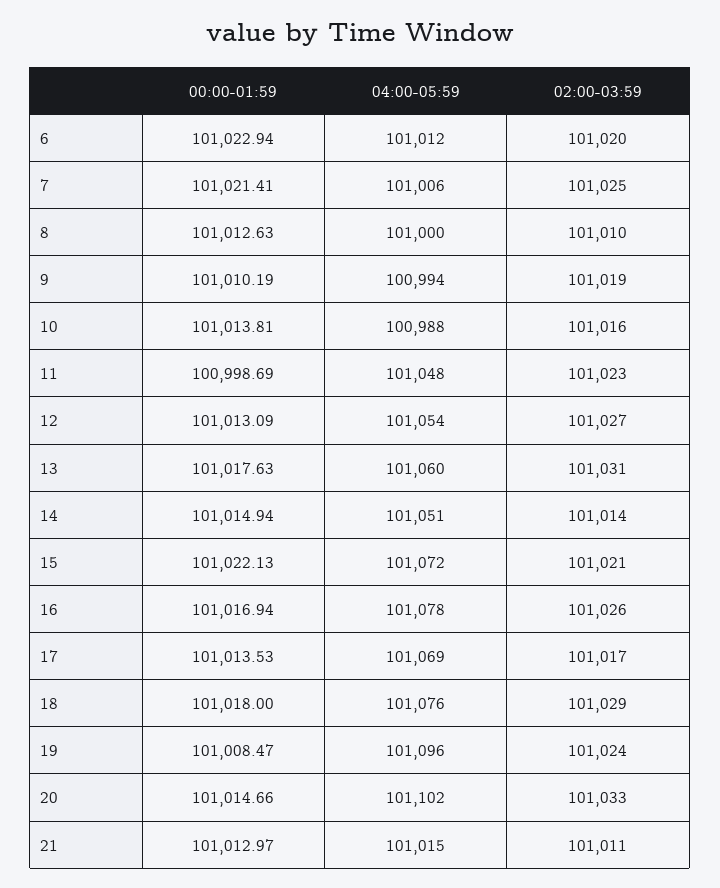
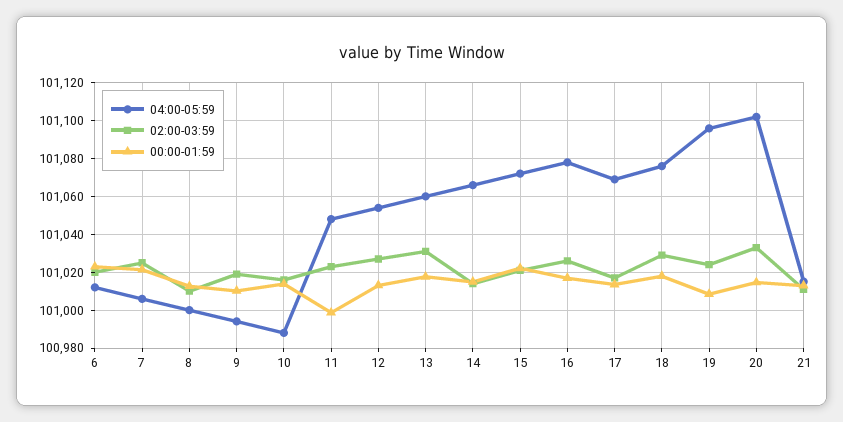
  {
    "00:00-01:59": {
      "6": 101022.94,
      "7": 101021.41,
      "8": 101012.63,
      "9": 101010.19,
      "10": 101013.81,
      "11": 100998.69,
      "12": 101013.09,
      "13": 101017.63,
      "14": 101014.94,
      "15": 101022.13,
      "16": 101016.94,
      "17": 101013.53,
      "18": 101018,
      "19": 101008.47,
      "20": 101014.66,
      "21": 101012.97
    },
    "04:00-05:59": {
      "6": 101012,
      "7": 101006,
      "8": 101000,
      "9": 100994,
      "10": 100988,
      "11": 101048,
      "12": 101054,
      "13": 101060,
-     "14": 101051,
+     "14": 101065,
      "15": 101072,
      "16": 101078,
      "17": 101069,
      "18": 101076,
      "19": 101096,
      "20": 101102,
      "21": 101015
    },
    "02:00-03:59": {
      "6": 101020,
      "7": 101025,
      "8": 101010,
      "9": 101019,
      "10": 101016,
      "11": 101023,
      "12": 101027,
      "13": 101031,
      "14": 101014,
      "15": 101021,
      "16": 101026,
      "17": 101017,
      "18": 101029,
      "19": 101024,
      "20": 101033,
      "21": 101011
    }
  }

